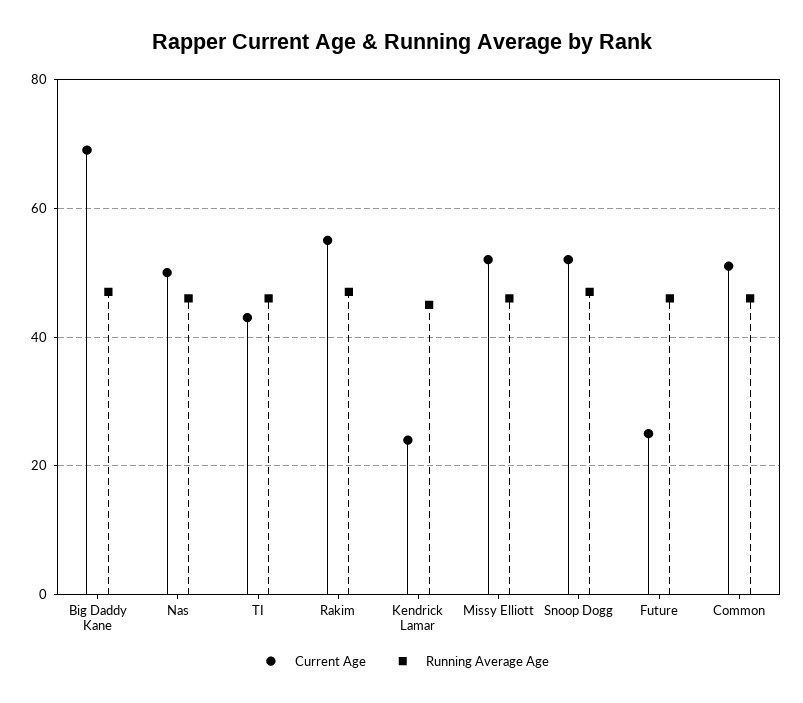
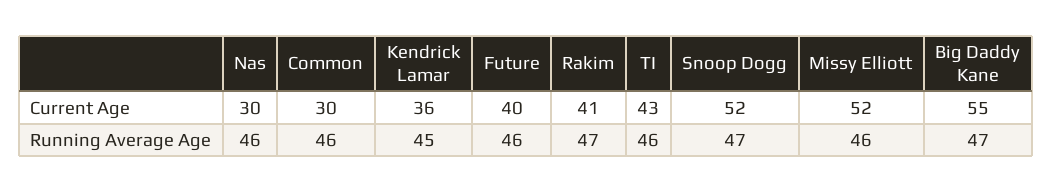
  {
    "Current Age": {
-     "Big Daddy Kane": 70,
+     "Big Daddy Kane": 55,
-     "Nas": 50,
+     "Nas": 30,
      "TI": 43,
-     "Rakim": 55,
+     "Rakim": 41,
-     "Kendrick Lamar": 25,
+     "Kendrick Lamar": 36,
      "Missy Elliott": 52,
      "Snoop Dogg": 52,
-     "Future": 25,
+     "Future": 40,
-     "Common": 50
+     "Common": 30
    },
    "Running Average Age": {
      "Big Daddy Kane": 47,
      "Nas": 46,
      "TI": 46,
      "Rakim": 47,
      "Kendrick Lamar": 45,
      "Missy Elliott": 46,
      "Snoop Dogg": 47,
      "Future": 46,
      "Common": 46
    }
  }

